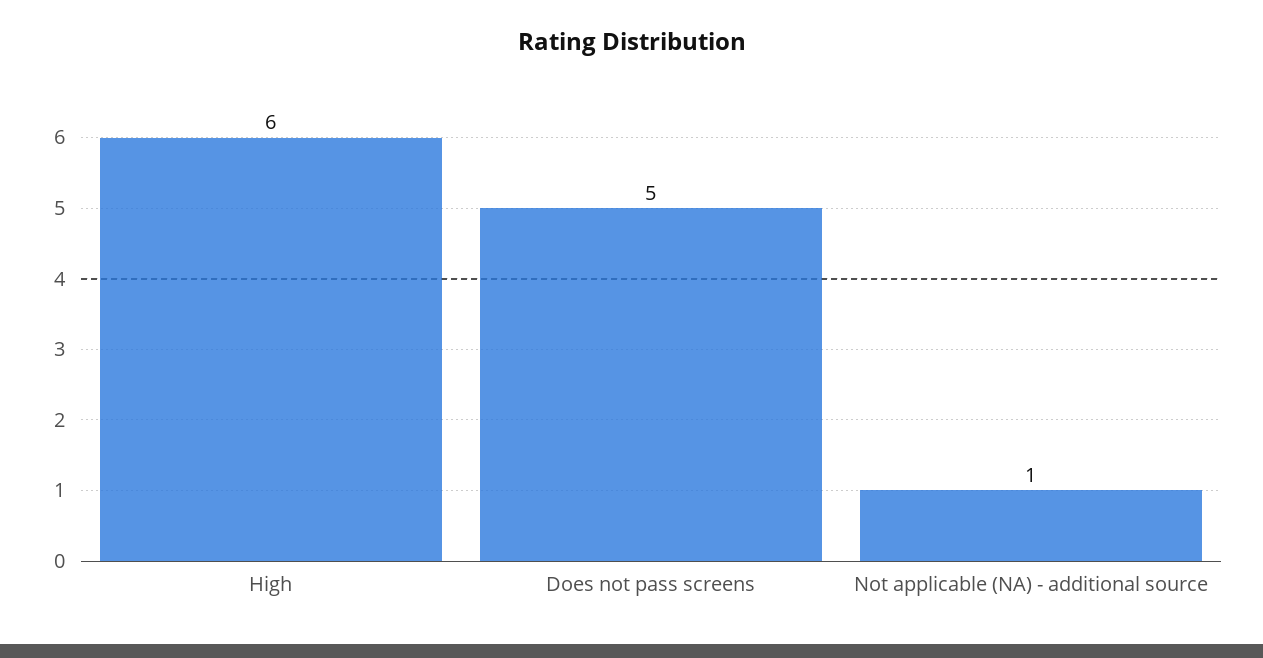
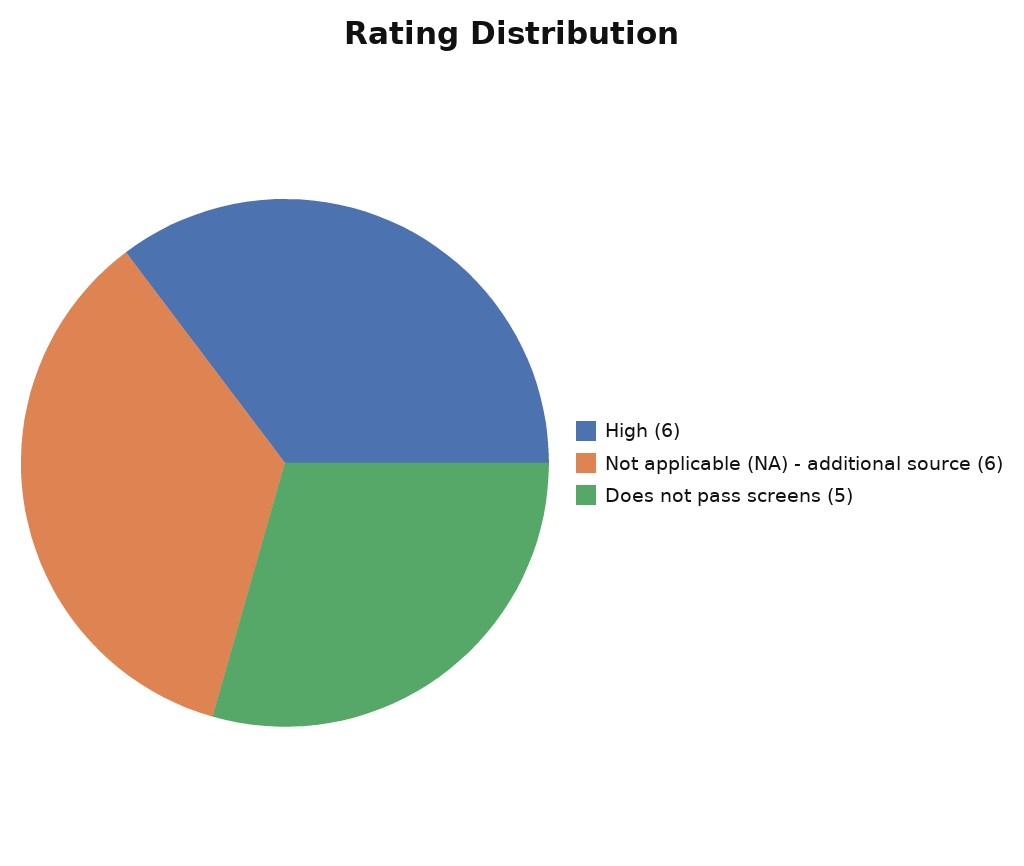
  {
    "High": 6,
    "Does not pass screens": 5,
-   "Not applicable (NA) - additional source": 1
+   "Not applicable (NA) - additional source": 6
  }

